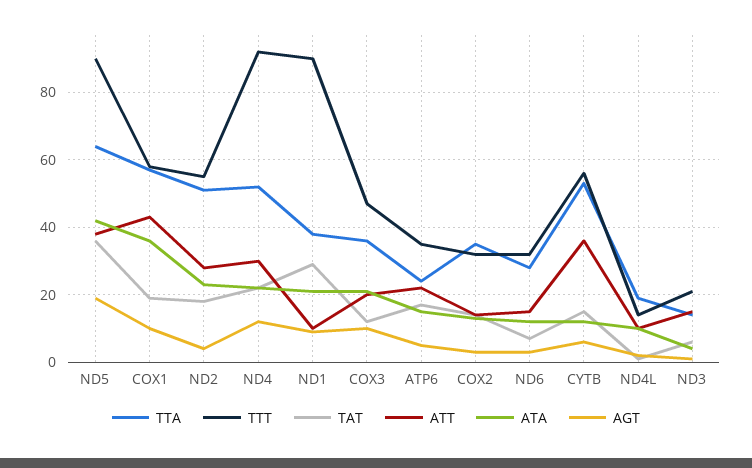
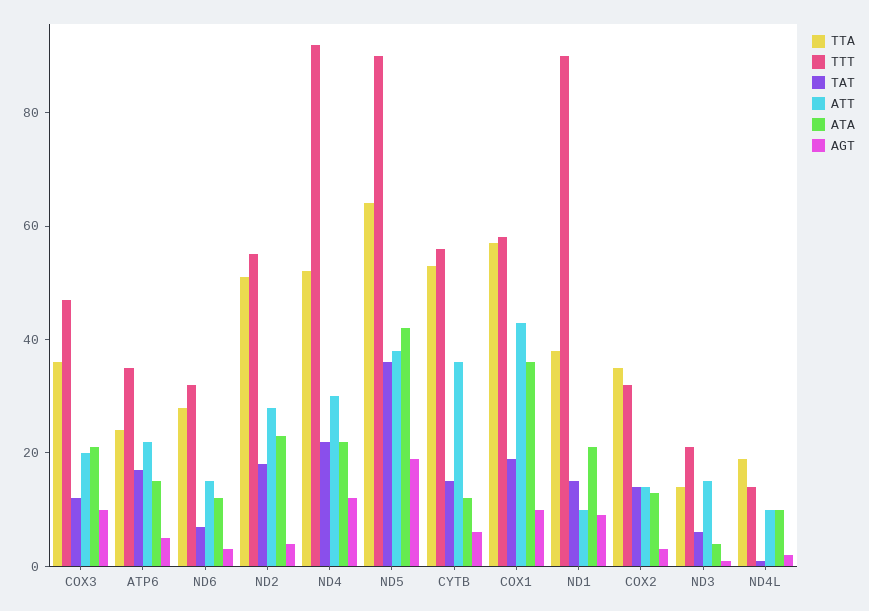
  {
    "TTA": {
      "ND5": 65,
      "COX1": 55,
      "ND2": 50,
      "ND4": 50,
      "ND1": 40,
      "COX3": 35,
      "ATP6": 25,
      "COX2": 35,
      "ND6": 30,
      "CYTB": 55,
      "ND4L": 20,
      "ND3": 15
    },
    "TTT": {
      "ND5": 90,
      "COX1": 60,
      "ND2": 55,
      "ND4": 90,
      "ND1": 90,
      "COX3": 45,
      "ATP6": 35,
      "COX2": 30,
      "ND6": 30,
      "CYTB": 55,
      "ND4L": 15,
      "ND3": 20
    },
    "TAT": {
      "ND5": 35,
      "COX1": 20,
      "ND2": 20,
      "ND4": 20,
-     "ND1": 30,
+     "ND1": 15,
      "COX3": 10,
      "ATP6": 15,
      "COX2": 15,
      "ND6": 5,
      "CYTB": 15,
      "ND4L": 0,
      "ND3": 5
    },
    "ATT": {
      "ND5": 40,
      "COX1": 45,
      "ND2": 30,
      "ND4": 30,
      "ND1": 10,
      "COX3": 20,
      "ATP6": 20,
      "COX2": 15,
      "ND6": 15,
      "CYTB": 35,
      "ND4L": 10,
      "ND3": 15
    },
    "ATA": {
      "ND5": 40,
      "COX1": 35,
      "ND2": 25,
      "ND4": 20,
      "ND1": 20,
      "COX3": 20,
      "ATP6": 15,
      "COX2": 15,
      "ND6": 10,
      "CYTB": 10,
      "ND4L": 10,
      "ND3": 5
    },
    "AGT": {
      "ND5": 20,
      "COX1": 10,
      "ND2": 5,
      "ND4": 10,
      "ND1": 10,
      "COX3": 10,
      "ATP6": 5,
      "COX2": 5,
      "ND6": 5,
      "CYTB": 5,
      "ND4L": 0,
      "ND3": 0
    }
  }

